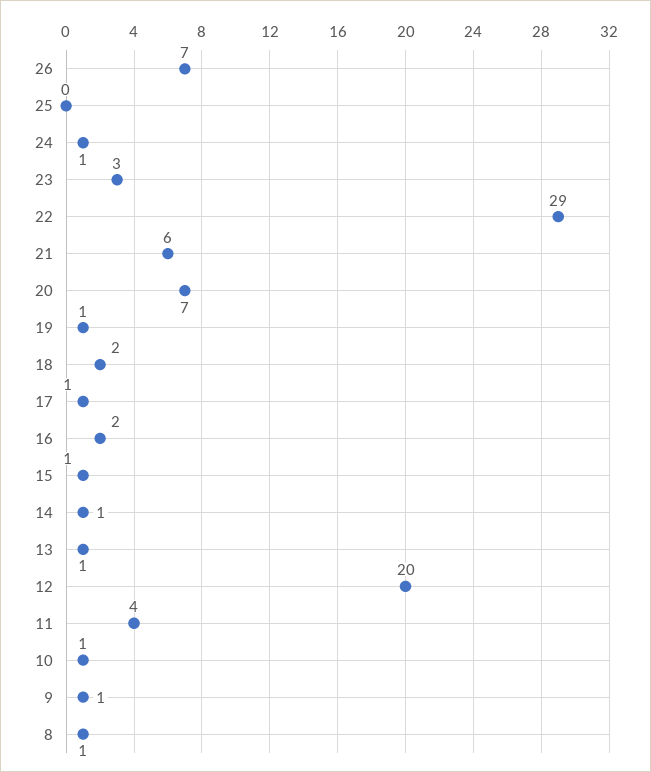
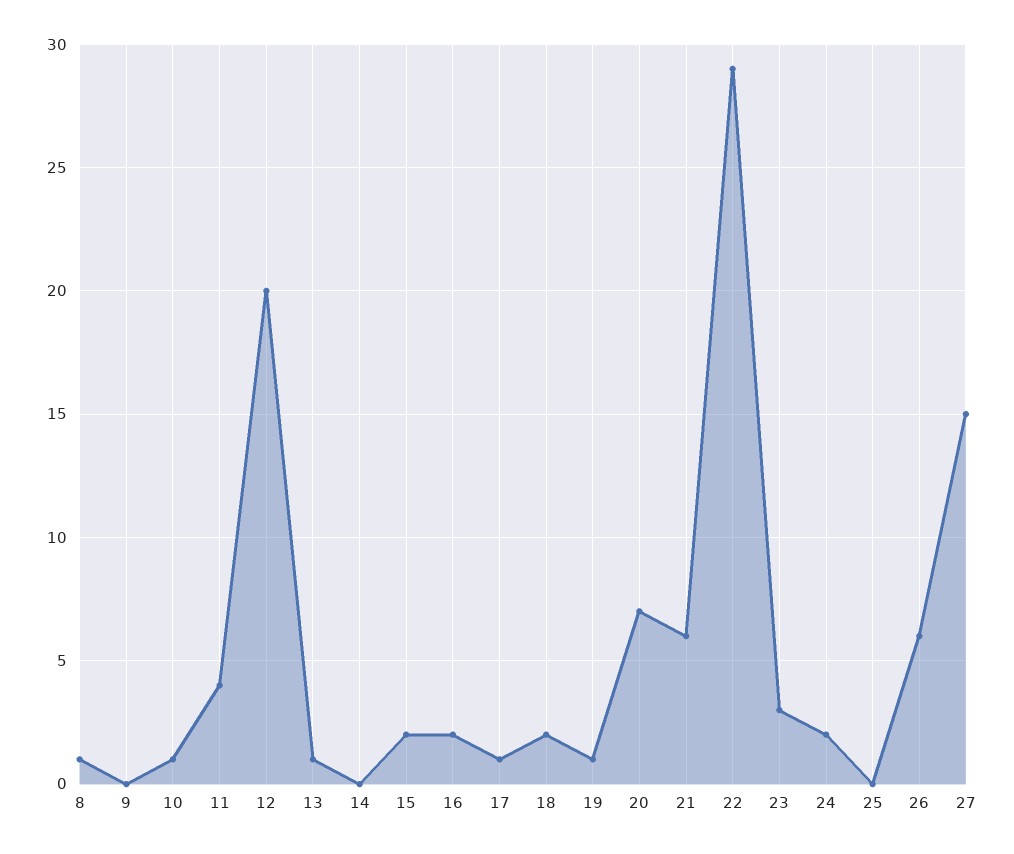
  {
-   "26": 7,
+   "26": 6,
    "25": 0,
-   "24": 1,
+   "24": 2,
    "23": 3,
    "22": 29,
    "21": 6,
    "20": 7,
    "19": 1,
    "18": 2,
    "17": 1,
    "16": 2,
-   "15": 1,
+   "15": 2,
-   "14": 1,
+   "14": 0,
    "13": 1,
    "12": 20,
    "11": 4,
    "10": 1,
-   "9": 1,
+   "9": 0,
-   "8": 1
+   "8": 1,
+   "27": 15
  }

